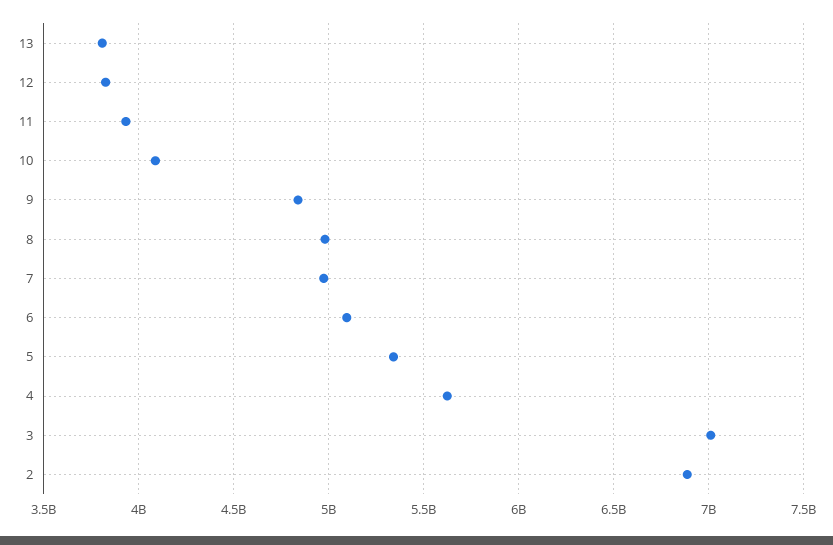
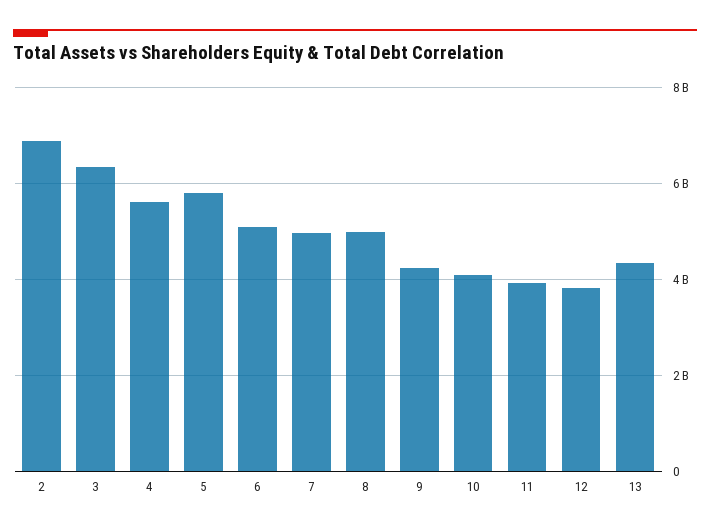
  {
-   "13": 3800000000,
+   "13": 4400000000,
    "12": 3850000000,
    "11": 3950000000,
    "10": 4100000000,
-   "9": 4850000000,
+   "9": 4200000000,
    "8": 5000000000,
    "7": 4950000000,
    "6": 5100000000,
-   "5": 5350000000,
+   "5": 5800000000,
    "4": 5600000000,
-   "3": 7000000000,
+   "3": 6400000000,
    "2": 6900000000
  }

